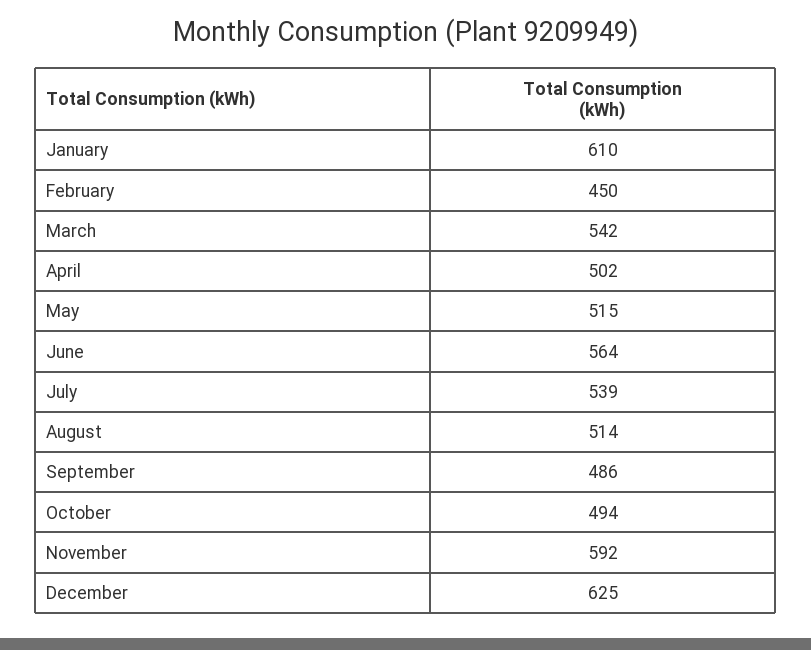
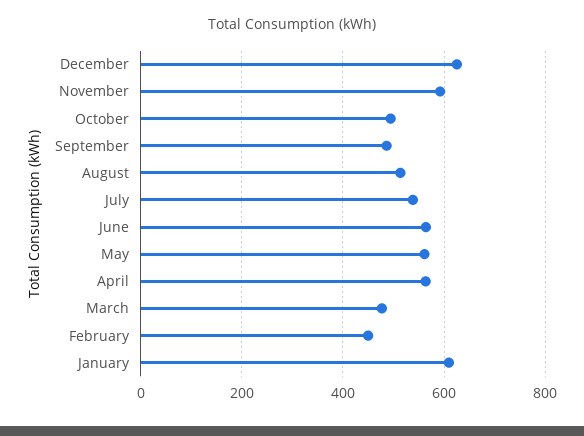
  {
    "January": 610,
    "February": 450,
-   "March": 542,
+   "March": 480,
-   "April": 502,
+   "April": 560,
-   "May": 515,
+   "May": 560,
    "June": 564,
    "July": 539,
    "August": 514,
    "September": 486,
    "October": 494,
    "November": 592,
    "December": 625
  }

